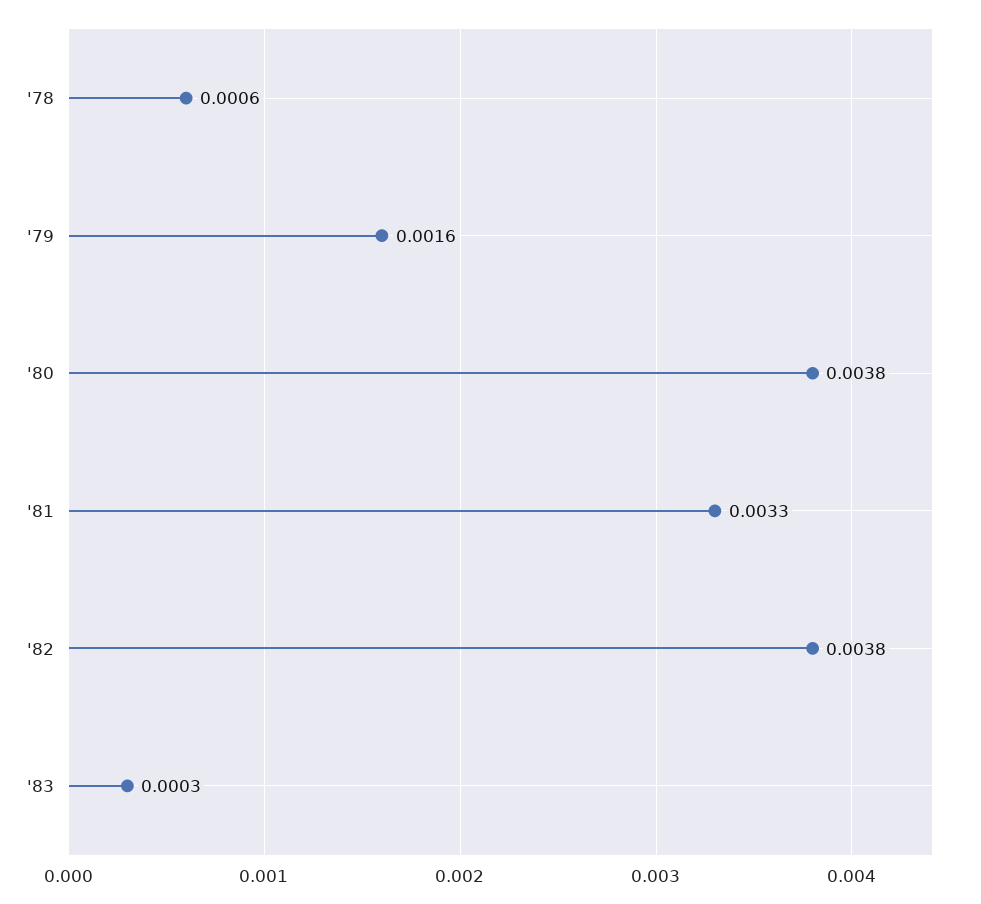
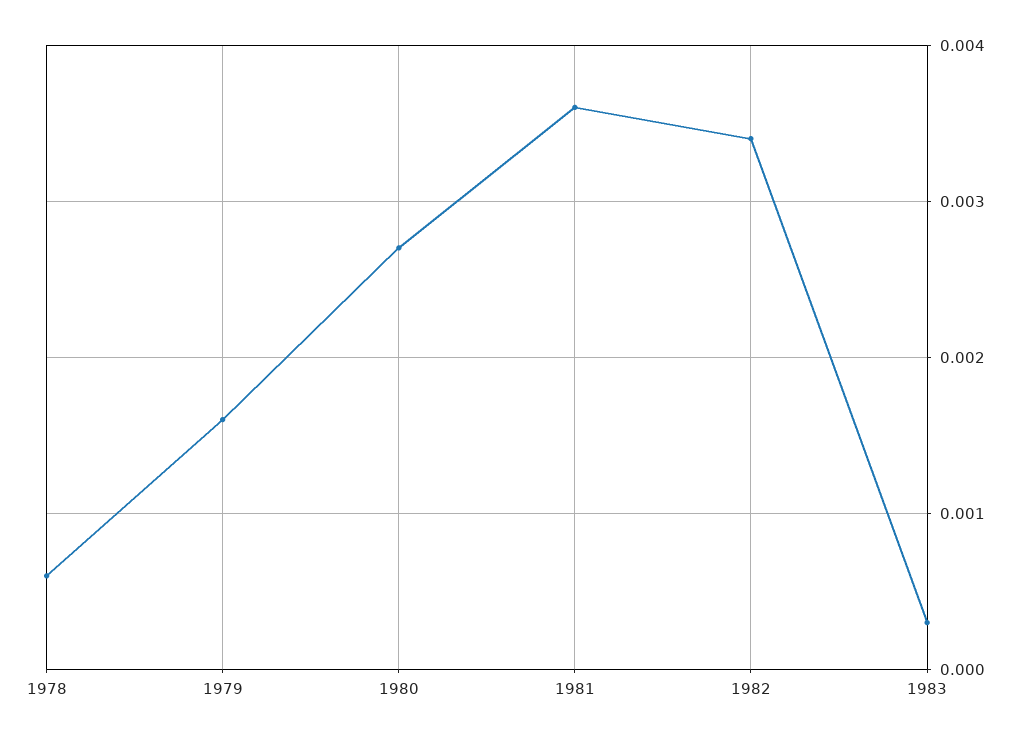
  {
    "'78": 0.0006,
    "'79": 0.0016,
-   "'80": 0.0038,
+   "'80": 0.0027,
-   "'81": 0.0033,
+   "'81": 0.0036,
-   "'82": 0.0038,
+   "'82": 0.0034,
    "'83": 0.0003
  }

